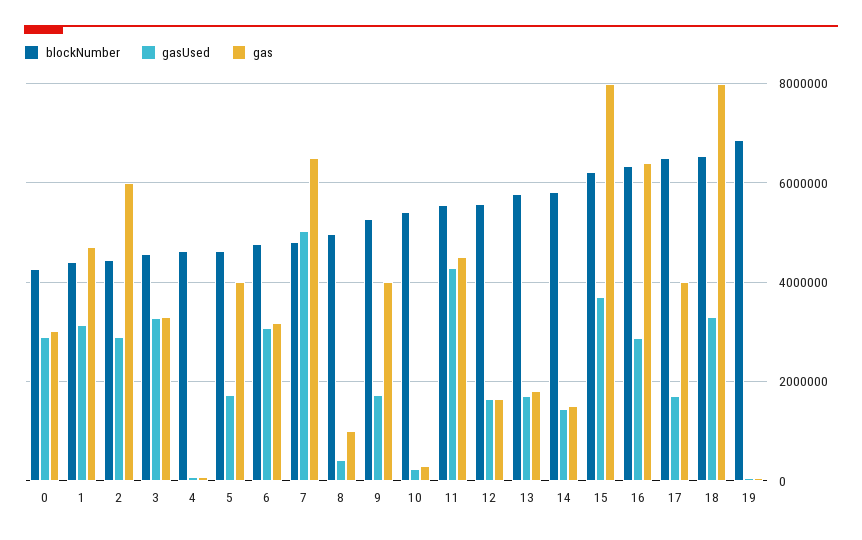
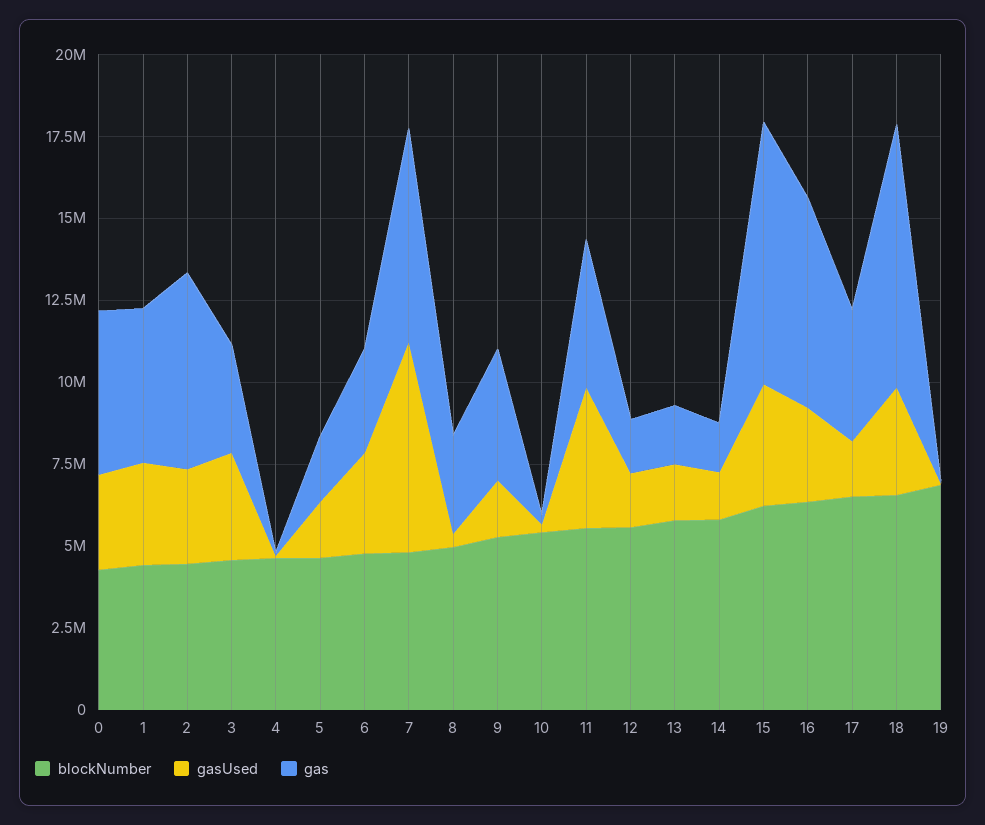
  {
    "blockNumber": {
      "0": 4200000,
      "1": 4400000,
      "2": 4400000,
      "3": 4600000,
      "4": 4600000,
      "5": 4600000,
      "6": 4800000,
      "7": 4800000,
      "8": 5000000,
      "9": 5200000,
      "10": 5400000,
      "11": 5600000,
      "12": 5600000,
      "13": 5800000,
      "14": 5800000,
      "15": 6200000,
      "16": 6400000,
      "17": 6600000,
      "18": 6600000,
      "19": 6800000
    },
    "gasUsed": {
      "0": 3000000,
      "1": 3200000,
      "2": 2800000,
      "3": 3200000,
      "4": 0,
      "5": 1800000,
      "6": 3000000,
-     "7": 5000000,
+     "7": 6500000,
      "8": 400000,
      "9": 1800000,
      "10": 200000,
      "11": 4200000,
      "12": 1600000,
      "13": 1800000,
      "14": 1400000,
      "15": 3800000,
      "16": 2800000,
      "17": 1600000,
      "18": 3400000,
      "19": 0
    },
    "gas": {
-     "0": 3000000,
+     "0": 5000000,
      "1": 4800000,
      "2": 6000000,
      "3": 3400000,
      "4": 0,
-     "5": 4000000,
+     "5": 2000000,
      "6": 3200000,
      "7": 6600000,
-     "8": 1000000,
+     "8": 3000000,
      "9": 4000000,
      "10": 400000,
      "11": 4600000,
      "12": 1600000,
      "13": 1800000,
      "14": 1600000,
      "15": 8000000,
      "16": 6400000,
      "17": 4000000,
      "18": 8000000,
      "19": 0
    }
  }

